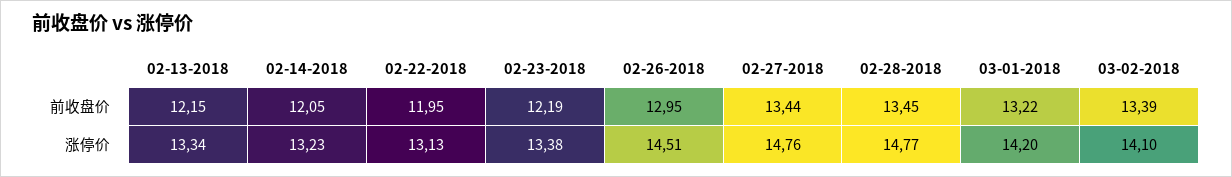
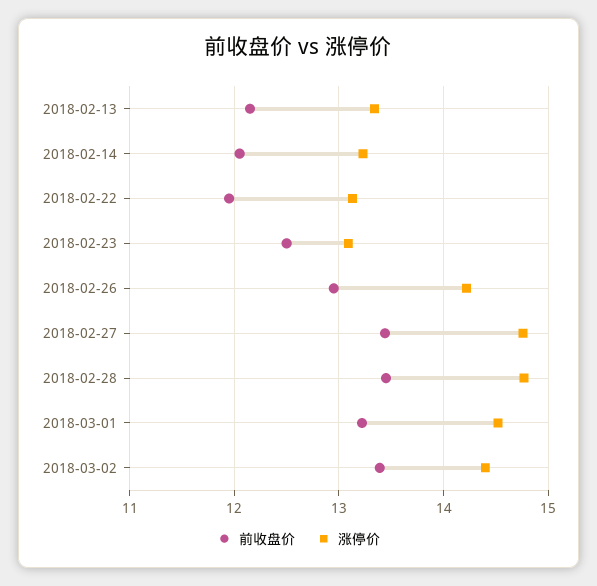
  {
    "前收盘价": {
      "02-13-2018": 12.15,
      "02-14-2018": 12.05,
      "02-22-2018": 11.95,
-     "02-23-2018": 12.19,
+     "02-23-2018": 12.5,
      "02-26-2018": 12.95,
      "02-27-2018": 13.44,
      "02-28-2018": 13.45,
      "03-01-2018": 13.22,
      "03-02-2018": 13.39
    },
    "涨停价": {
      "02-13-2018": 13.34,
      "02-14-2018": 13.23,
      "02-22-2018": 13.13,
-     "02-23-2018": 13.38,
+     "02-23-2018": 13.1,
-     "02-26-2018": 14.51,
+     "02-26-2018": 14.2,
      "02-27-2018": 14.76,
      "02-28-2018": 14.77,
-     "03-01-2018": 14.2,
+     "03-01-2018": 14.5,
-     "03-02-2018": 14.1
+     "03-02-2018": 14.4
    }
  }

